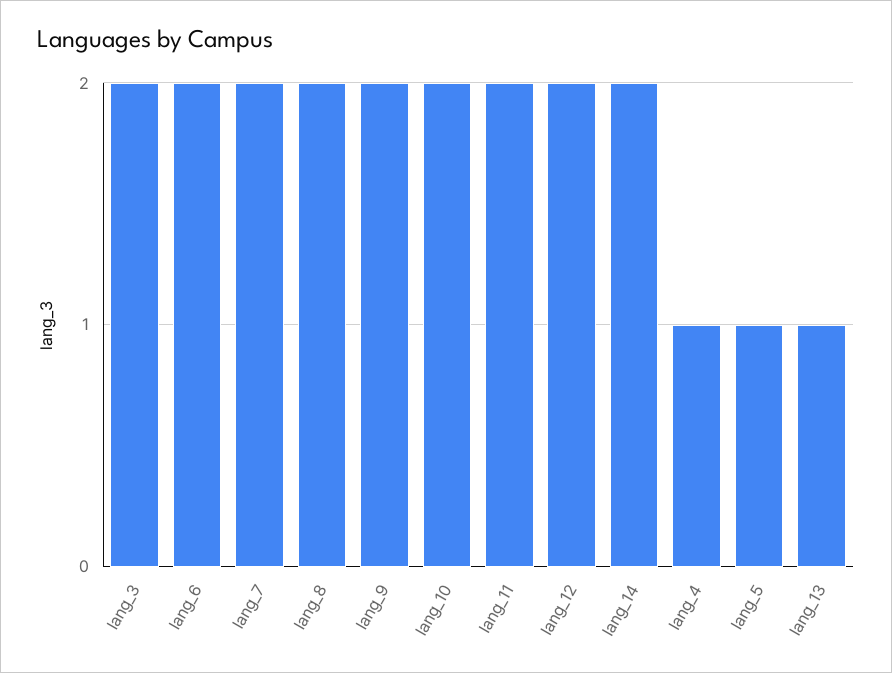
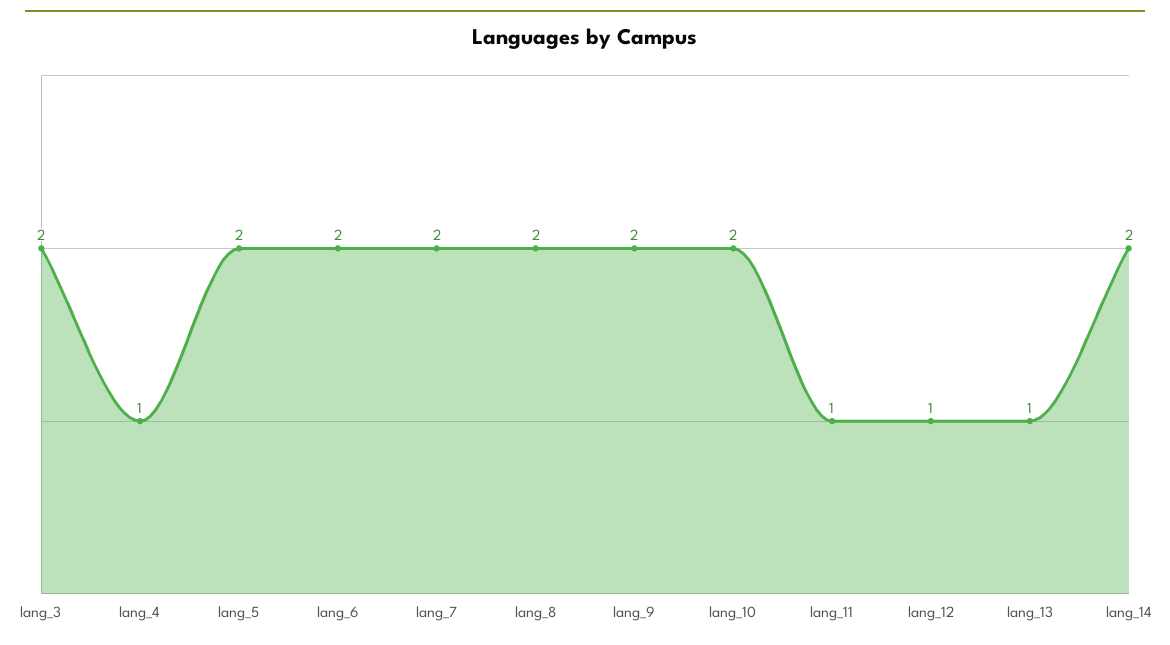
  {
    "lang_3": 2,
    "lang_6": 2,
    "lang_7": 2,
    "lang_8": 2,
    "lang_9": 2,
    "lang_10": 2,
-   "lang_11": 2,
+   "lang_11": 1,
-   "lang_12": 2,
+   "lang_12": 1,
    "lang_14": 2,
    "lang_4": 1,
-   "lang_5": 1,
+   "lang_5": 2,
    "lang_13": 1
  }

